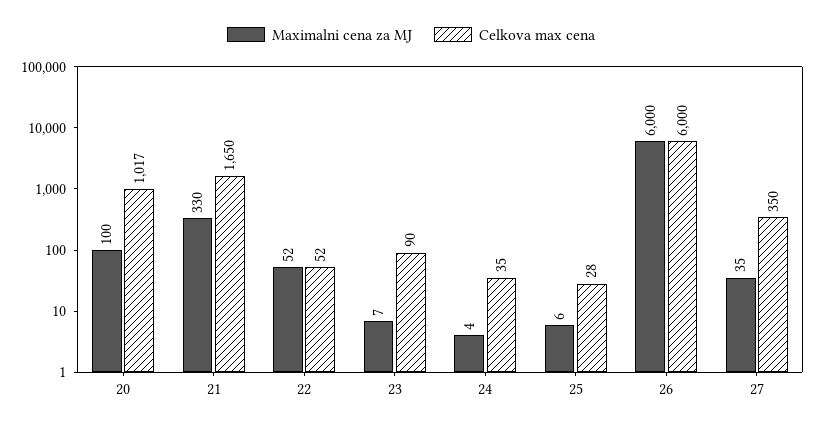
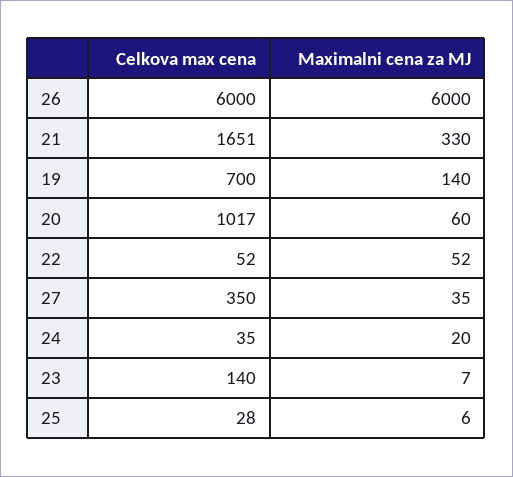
  {
    "Maximalni cena za MJ": {
-     "20": 100,
+     "20": 60,
      "21": 330,
      "22": 52,
      "23": 7,
-     "24": 4,
+     "24": 20,
      "25": 6,
      "26": 6000,
-     "27": 35
+     "27": 35,
+     "19": 140
    },
    "Celkova max cena": {
      "20": 1017,
-     "21": 1650,
+     "21": 1651,
      "22": 52,
-     "23": 90,
+     "23": 140,
      "24": 35,
      "25": 28,
      "26": 6000,
-     "27": 350
+     "27": 350,
+     "19": 700
    }
  }

